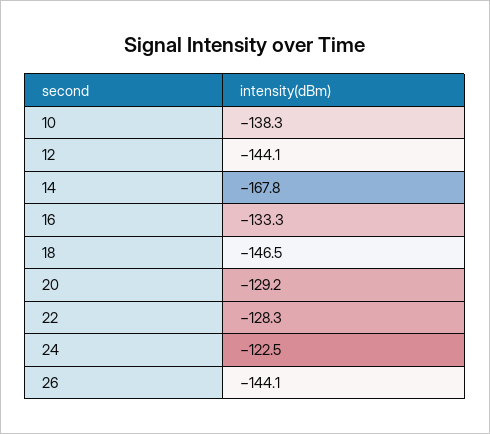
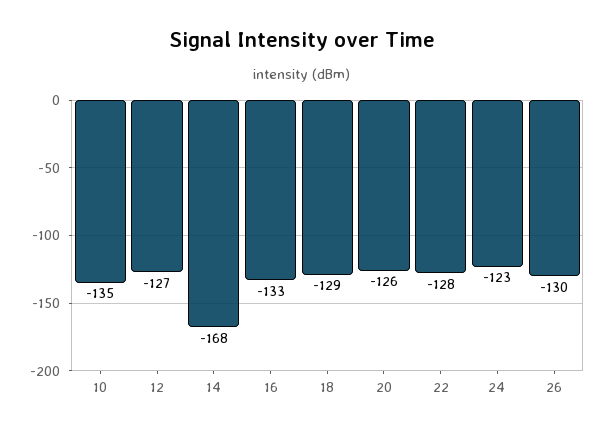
  {
-   "10": -138.3,
+   "10": -135,
-   "12": -144.1,
+   "12": -127,
    "14": -167.8,
    "16": -133.3,
-   "18": -146.5,
+   "18": -129,
-   "20": -129.2,
+   "20": -126,
    "22": -128.3,
    "24": -122.5,
-   "26": -144.1
+   "26": -130
  }

